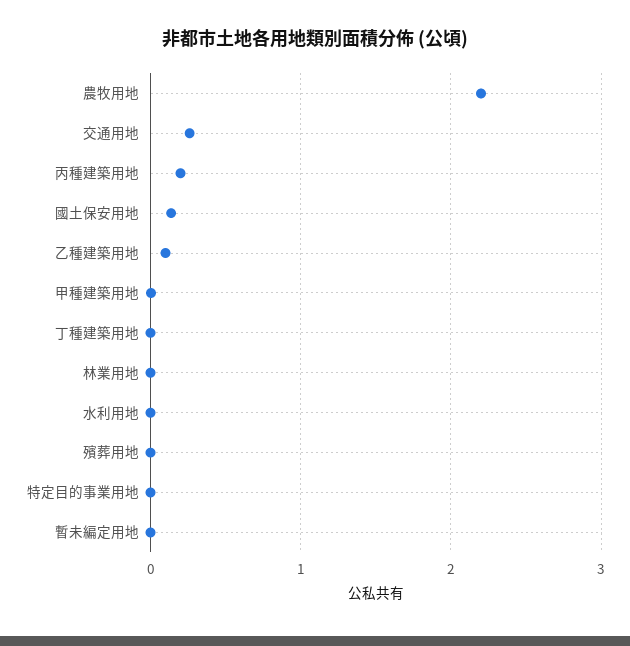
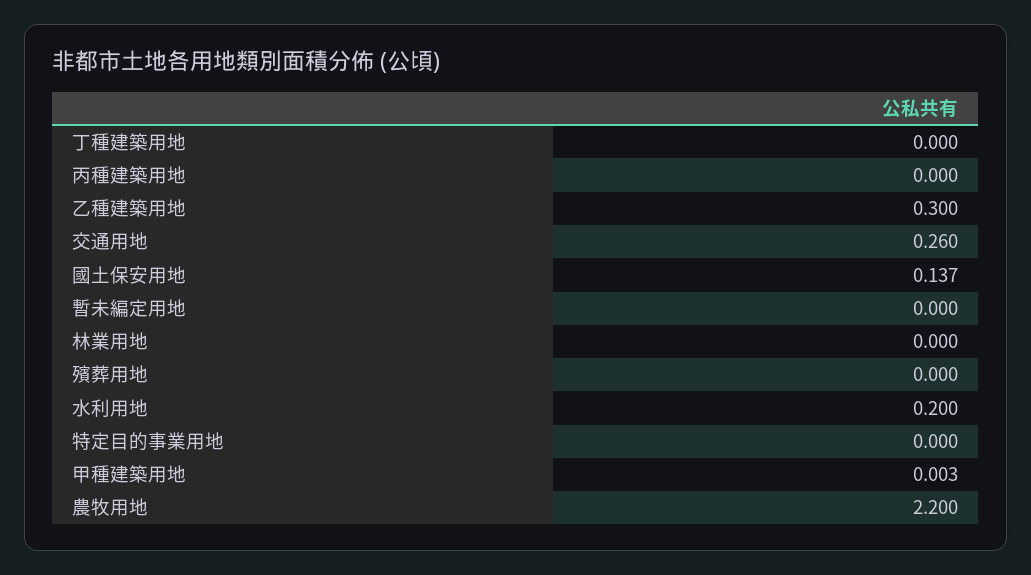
  {
    "農牧用地": 2.2,
    "交通用地": 0.26,
-   "丙種建築用地": 0.2,
+   "丙種建築用地": 0,
    "國土保安用地": 0.137,
-   "乙種建築用地": 0.1,
+   "乙種建築用地": 0.3,
    "甲種建築用地": 0.003,
    "丁種建築用地": 0,
    "林業用地": 0,
-   "水利用地": 0,
+   "水利用地": 0.2,
    "殯葬用地": 0,
    "特定目的事業用地": 0,
    "暫未編定用地": 0
  }

